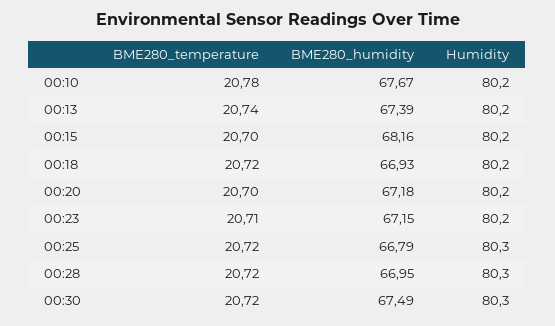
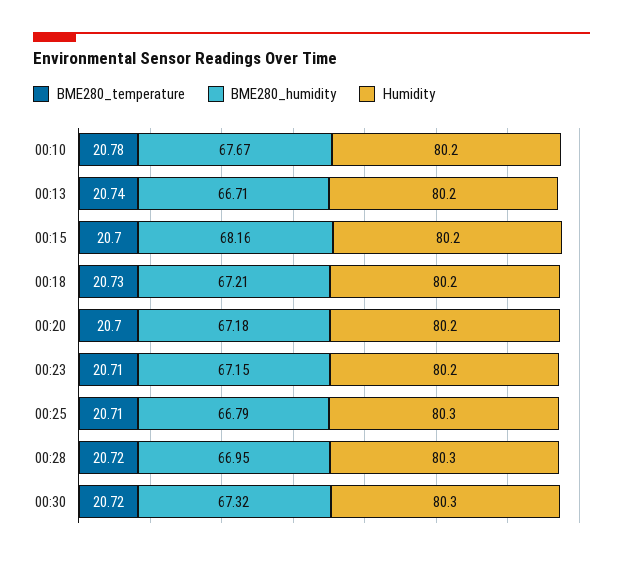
  {
    "BME280_temperature": {
      "00:10": 20.78,
      "00:13": 20.74,
      "00:15": 20.7,
-     "00:18": 20.72,
+     "00:18": 20.73,
      "00:20": 20.7,
      "00:23": 20.71,
-     "00:25": 20.72,
+     "00:25": 20.71,
      "00:28": 20.72,
      "00:30": 20.72
    },
    "BME280_humidity": {
      "00:10": 67.67,
-     "00:13": 67.39,
+     "00:13": 66.71,
      "00:15": 68.16,
-     "00:18": 66.93,
+     "00:18": 67.21,
      "00:20": 67.18,
      "00:23": 67.15,
      "00:25": 66.79,
      "00:28": 66.95,
-     "00:30": 67.49
+     "00:30": 67.32
    },
    "Humidity": {
      "00:10": 80.2,
      "00:13": 80.2,
      "00:15": 80.2,
      "00:18": 80.2,
      "00:20": 80.2,
      "00:23": 80.2,
      "00:25": 80.3,
      "00:28": 80.3,
      "00:30": 80.3
    }
  }

